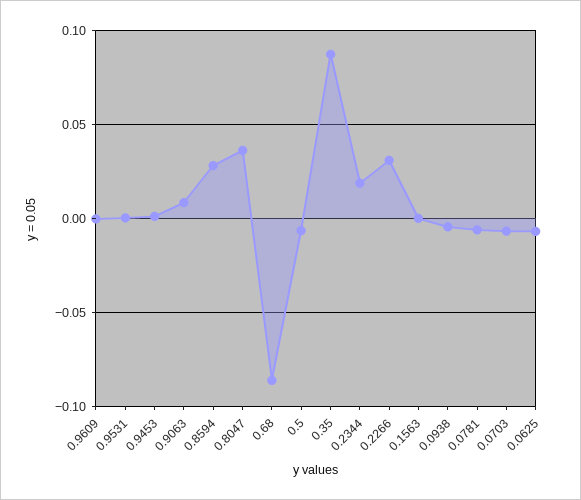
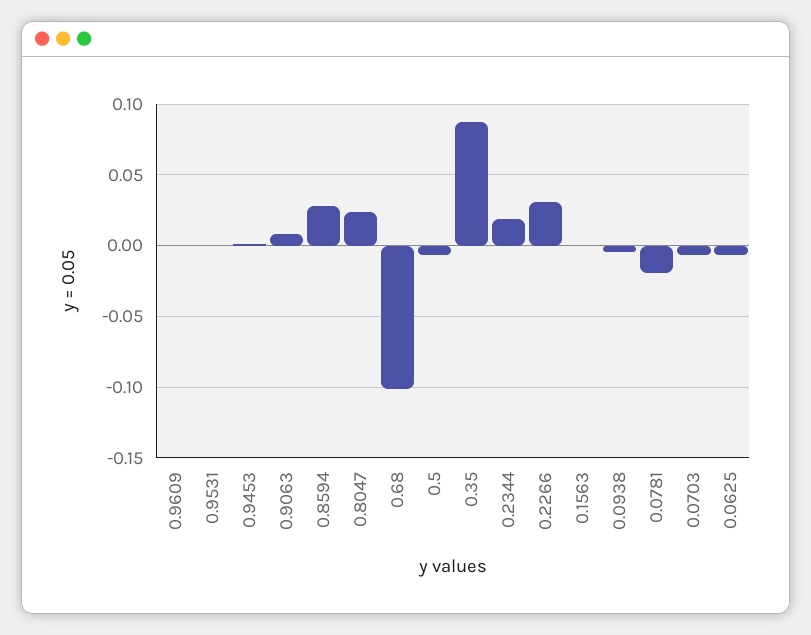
  {
    "0.9609": 0,
    "0.9531": 0,
    "0.9453": 0,
    "0.9063": 0.01,
    "0.8594": 0.03,
-   "0.8047": 0.035,
+   "0.8047": 0.025,
-   "0.68": -0.085,
+   "0.68": -0.1,
    "0.5": -0.005,
    "0.35": 0.085,
    "0.2344": 0.02,
    "0.2266": 0.03,
    "0.1563": 0,
    "0.0938": -0.005,
-   "0.0781": -0.005,
+   "0.0781": -0.02,
    "0.0703": -0.005,
    "0.0625": -0.005
  }

